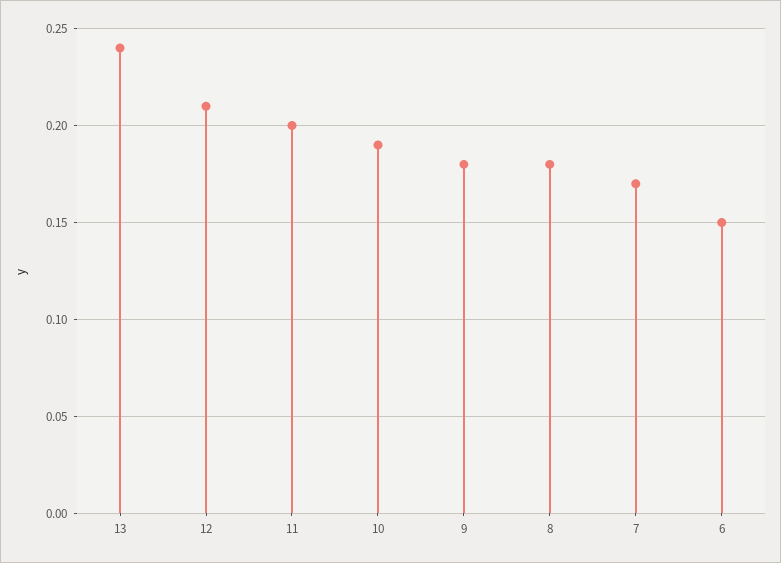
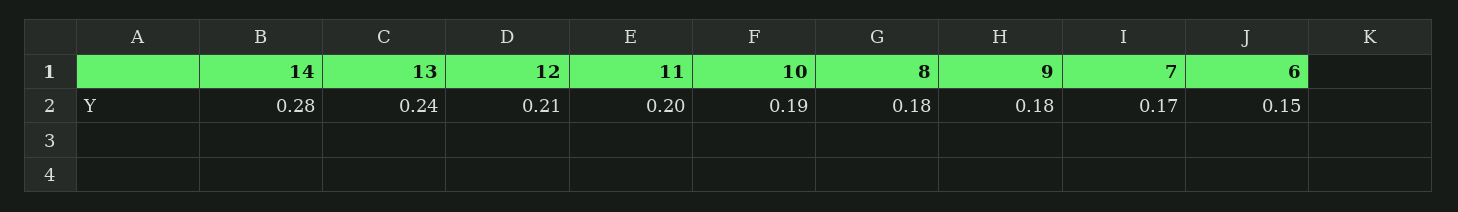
  {
    "13": 0.24,
    "12": 0.21,
    "11": 0.2,
    "10": 0.19,
    "9": 0.18,
    "8": 0.18,
    "7": 0.17,
-   "6": 0.15
+   "6": 0.15,
+   "14": 0.28
  }

